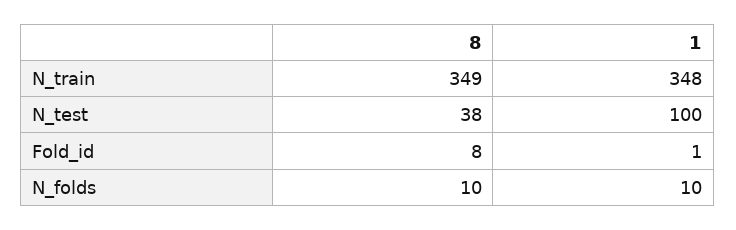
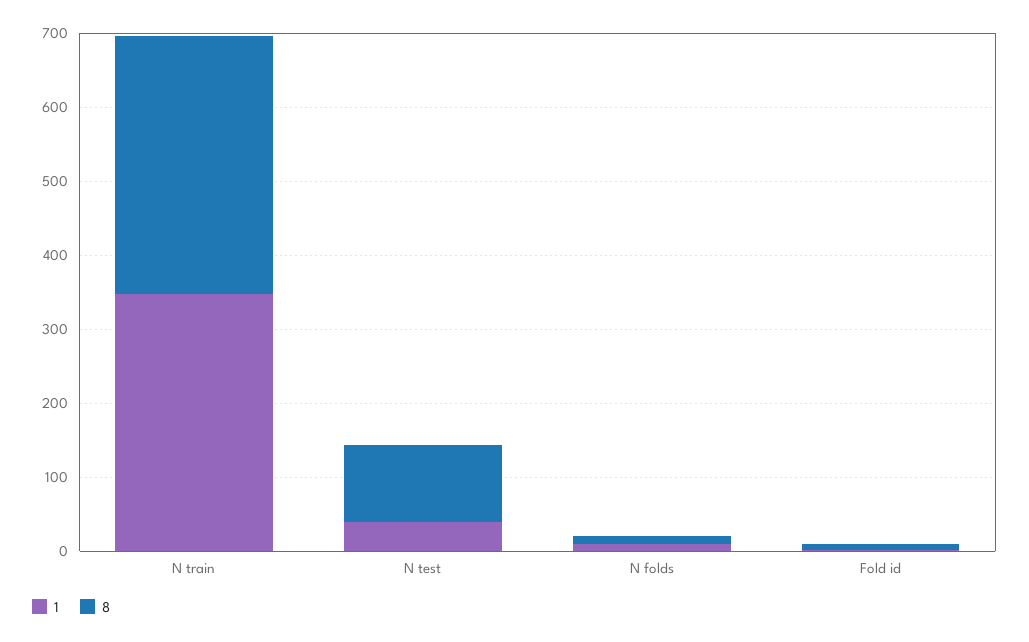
  {
    "8": {
      "N_train": 349,
-     "N_test": 38,
+     "N_test": 100,
      "Fold_id": 8,
      "N_folds": 10
    },
    "1": {
      "N_train": 348,
-     "N_test": 100,
+     "N_test": 40,
      "Fold_id": 1,
      "N_folds": 10
    }
  }

